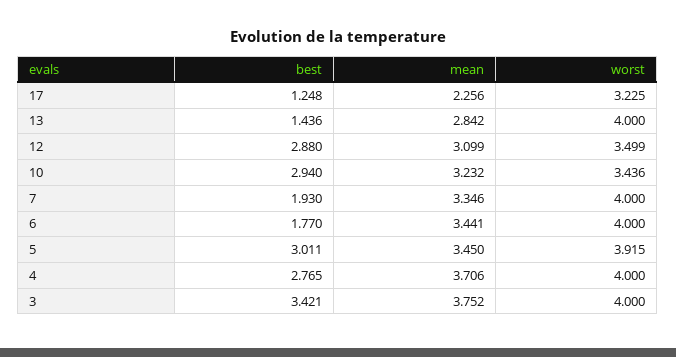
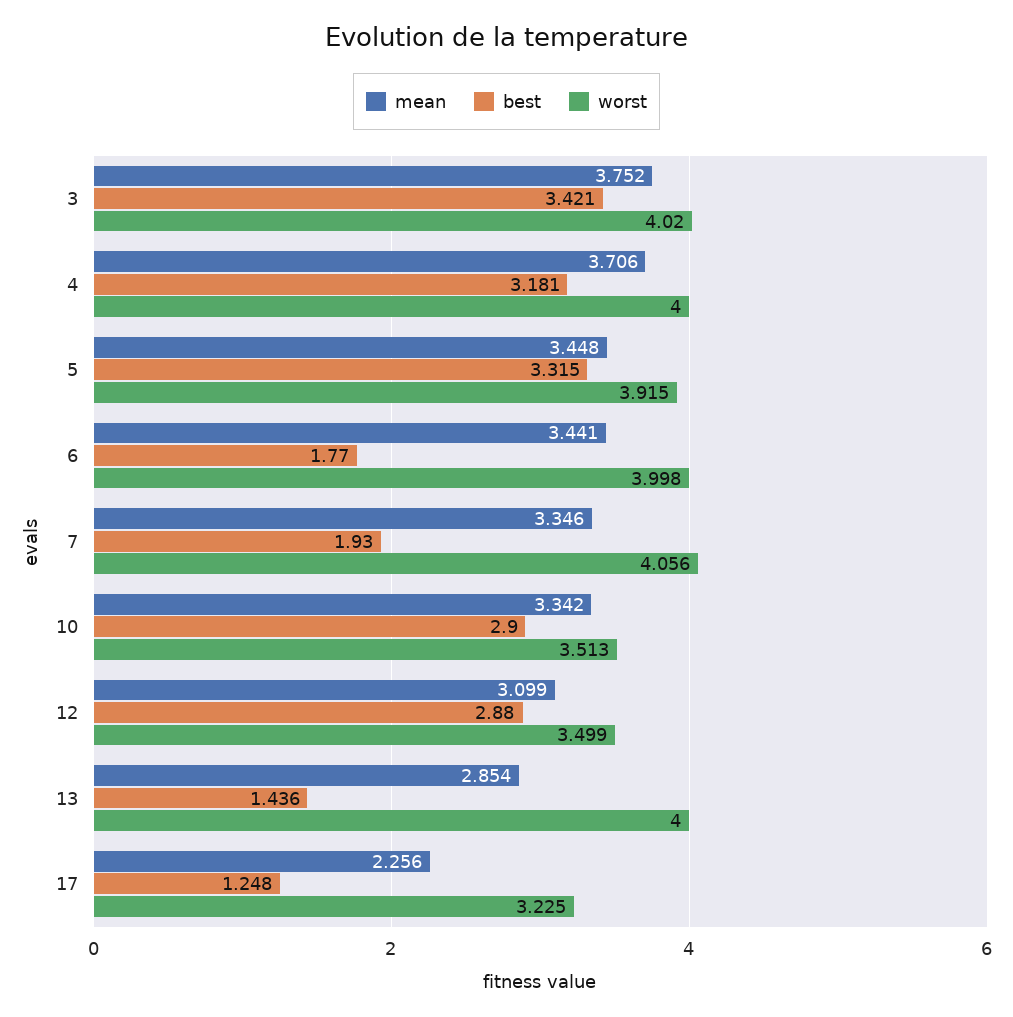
  {
    "best": {
      "17": 1.248,
      "13": 1.436,
      "12": 2.88,
-     "10": 2.94,
+     "10": 2.9,
      "7": 1.93,
      "6": 1.77,
-     "5": 3.011,
+     "5": 3.315,
-     "4": 2.765,
+     "4": 3.181,
      "3": 3.421
    },
    "mean": {
      "17": 2.256,
-     "13": 2.842,
+     "13": 2.854,
      "12": 3.099,
-     "10": 3.232,
+     "10": 3.342,
      "7": 3.346,
      "6": 3.441,
-     "5": 3.45,
+     "5": 3.448,
      "4": 3.706,
      "3": 3.752
    },
    "worst": {
      "17": 3.225,
      "13": 4,
      "12": 3.499,
-     "10": 3.436,
+     "10": 3.513,
-     "7": 4,
+     "7": 4.056,
-     "6": 4,
+     "6": 3.998,
      "5": 3.915,
      "4": 4,
-     "3": 4
+     "3": 4.02
    }
  }

